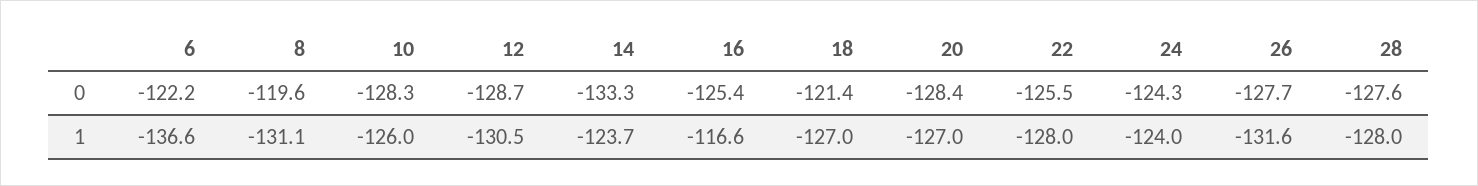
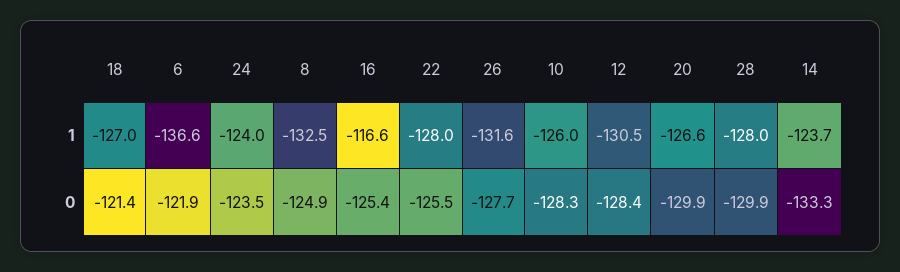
  {
    "6": {
-     "0": -122.2,
+     "0": -121.9,
      "1": -136.6
    },
    "8": {
-     "0": -119.6,
+     "0": -124.9,
-     "1": -131.1
+     "1": -132.5
    },
    "10": {
      "0": -128.3,
      "1": -126
    },
    "12": {
-     "0": -128.7,
+     "0": -128.4,
      "1": -130.5
    },
    "14": {
      "0": -133.3,
      "1": -123.7
    },
    "16": {
      "0": -125.4,
      "1": -116.6
    },
    "18": {
      "0": -121.4,
      "1": -127
    },
    "20": {
-     "0": -128.4,
+     "0": -129.9,
-     "1": -127
+     "1": -126.6
    },
    "22": {
      "0": -125.5,
      "1": -128
    },
    "24": {
-     "0": -124.3,
+     "0": -123.5,
      "1": -124
    },
    "26": {
      "0": -127.7,
      "1": -131.6
    },
    "28": {
-     "0": -127.6,
+     "0": -129.9,
      "1": -128
    }
  }

